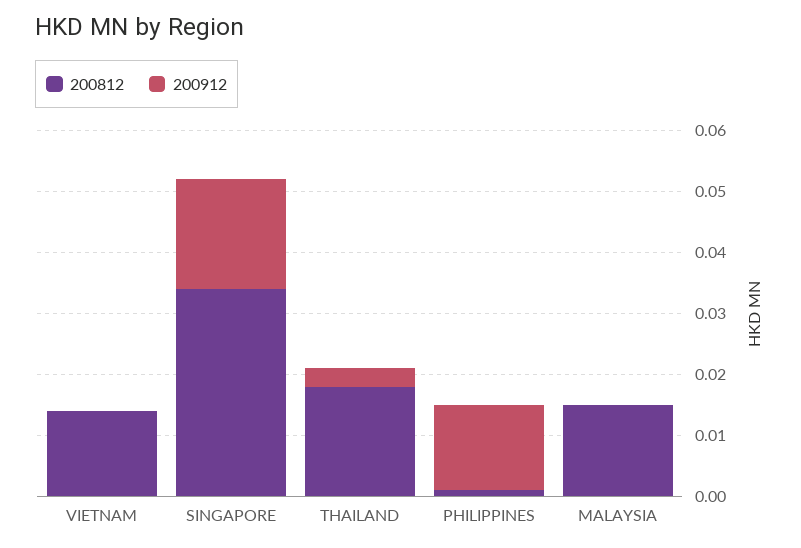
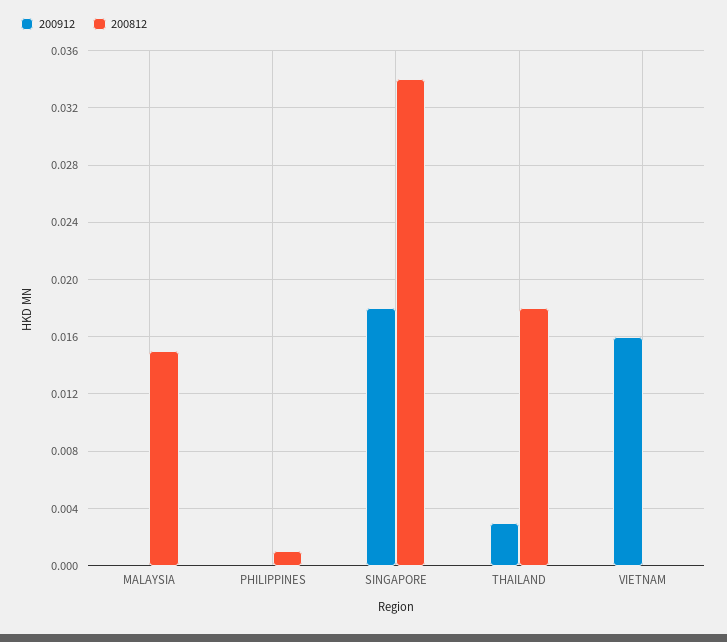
  {
    "200812": {
-     "VIETNAM": 0.015,
+     "VIETNAM": 0,
      "SINGAPORE": 0.034,
      "THAILAND": 0.018,
      "PHILIPPINES": 0.001,
      "MALAYSIA": 0.015
    },
    "200912": {
-     "VIETNAM": 0,
+     "VIETNAM": 0.016,
      "SINGAPORE": 0.018,
      "THAILAND": 0.003,
-     "PHILIPPINES": 0.015,
+     "PHILIPPINES": 0,
      "MALAYSIA": 0
    }
  }

